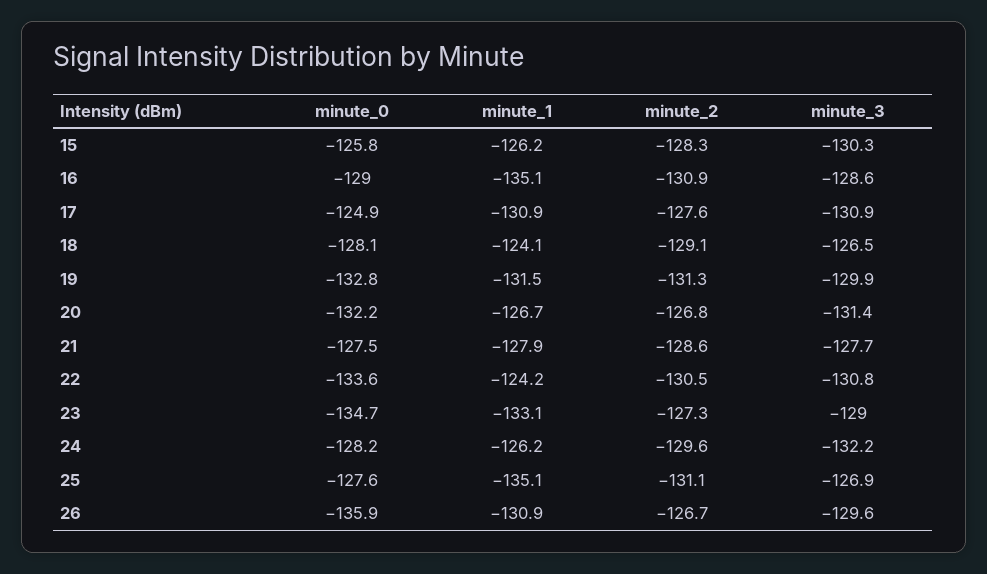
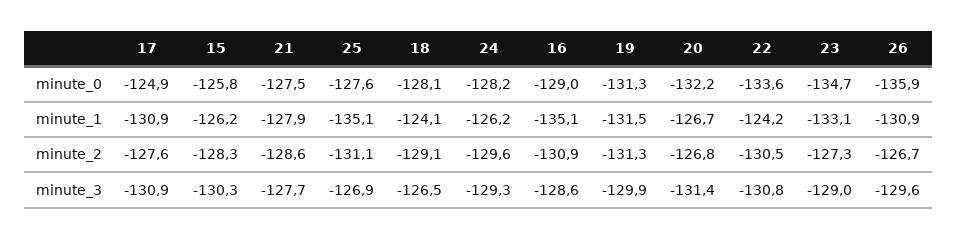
  {
    "minute_0": {
      "15": -125.8,
      "16": -129,
      "17": -124.9,
      "18": -128.1,
-     "19": -132.8,
+     "19": -131.3,
      "20": -132.2,
      "21": -127.5,
      "22": -133.6,
      "23": -134.7,
      "24": -128.2,
      "25": -127.6,
      "26": -135.9
    },
    "minute_1": {
      "15": -126.2,
      "16": -135.1,
      "17": -130.9,
      "18": -124.1,
      "19": -131.5,
      "20": -126.7,
      "21": -127.9,
      "22": -124.2,
      "23": -133.1,
      "24": -126.2,
      "25": -135.1,
      "26": -130.9
    },
    "minute_2": {
      "15": -128.3,
      "16": -130.9,
      "17": -127.6,
      "18": -129.1,
      "19": -131.3,
      "20": -126.8,
      "21": -128.6,
      "22": -130.5,
      "23": -127.3,
      "24": -129.6,
      "25": -131.1,
      "26": -126.7
    },
    "minute_3": {
      "15": -130.3,
      "16": -128.6,
      "17": -130.9,
      "18": -126.5,
      "19": -129.9,
      "20": -131.4,
      "21": -127.7,
      "22": -130.8,
      "23": -129,
-     "24": -132.2,
+     "24": -129.3,
      "25": -126.9,
      "26": -129.6
    }
  }

